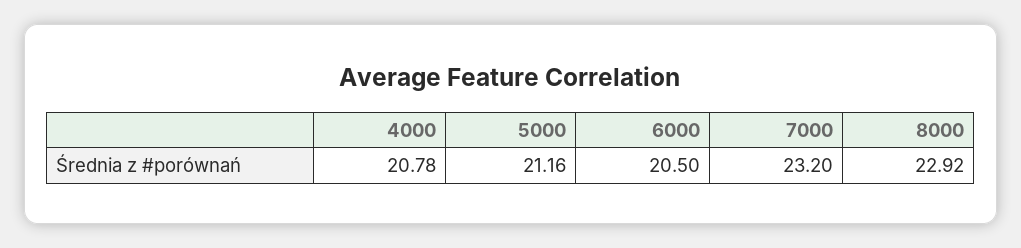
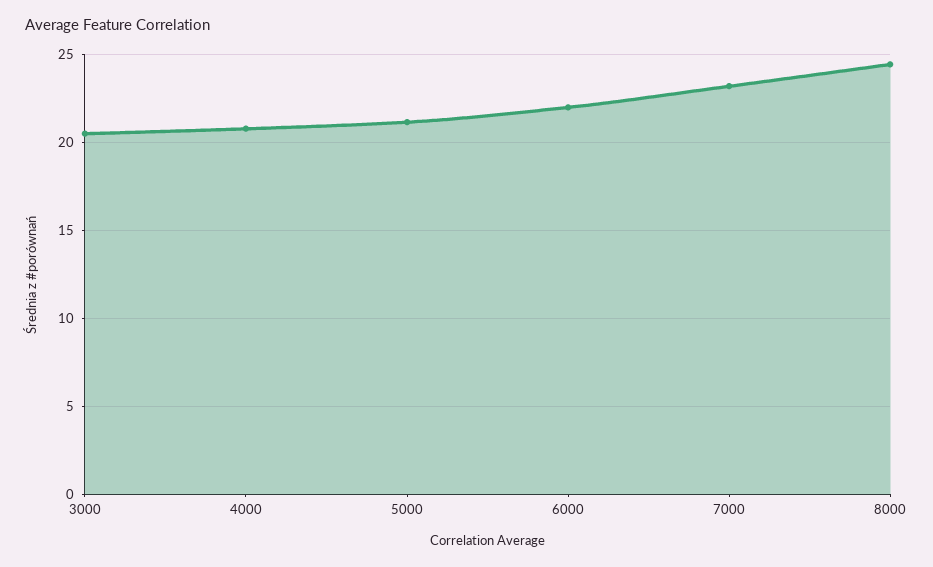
  {
    "4000": 20.78,
    "5000": 21.16,
-   "6000": 20.5,
+   "6000": 22,
    "7000": 23.2,
-   "8000": 22.92
+   "8000": 24.5,
+   "3000": 20.5
  }

